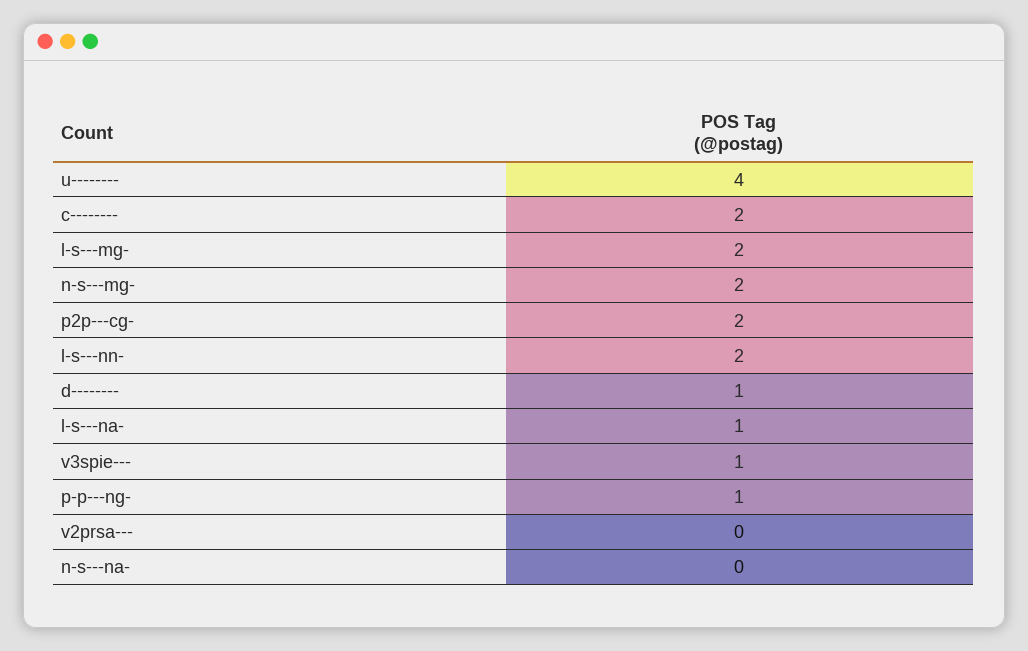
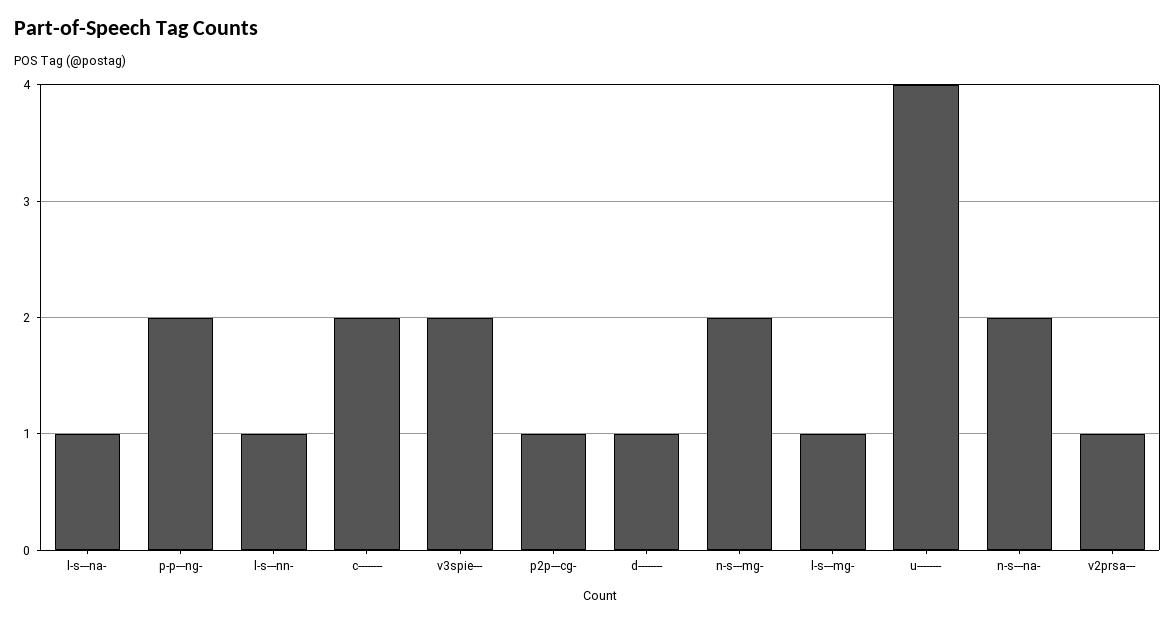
  {
    "u--------": 4,
    "c--------": 2,
-   "l-s---mg-": 2,
+   "l-s---mg-": 1,
    "n-s---mg-": 2,
-   "p2p---cg-": 2,
+   "p2p---cg-": 1,
-   "l-s---nn-": 2,
+   "l-s---nn-": 1,
    "d--------": 1,
    "l-s---na-": 1,
-   "v3spie---": 1,
+   "v3spie---": 2,
-   "p-p---ng-": 1,
+   "p-p---ng-": 2,
-   "v2prsa---": 0,
+   "v2prsa---": 1,
-   "n-s---na-": 0
+   "n-s---na-": 2
  }

